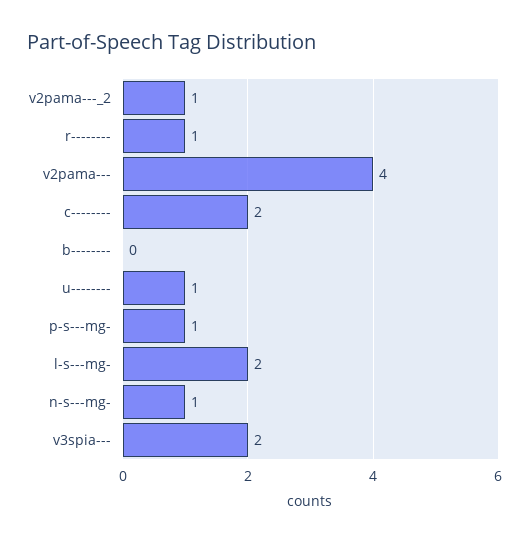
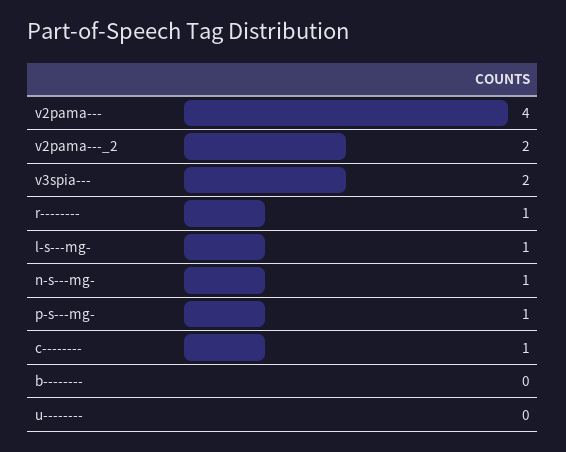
  {
-   "v2pama---_2": 1,
+   "v2pama---_2": 2,
    "r--------": 1,
    "v2pama---": 4,
-   "c--------": 2,
+   "c--------": 1,
    "b--------": 0,
-   "u--------": 1,
+   "u--------": 0,
    "p-s---mg-": 1,
-   "l-s---mg-": 2,
+   "l-s---mg-": 1,
    "n-s---mg-": 1,
    "v3spia---": 2
  }

